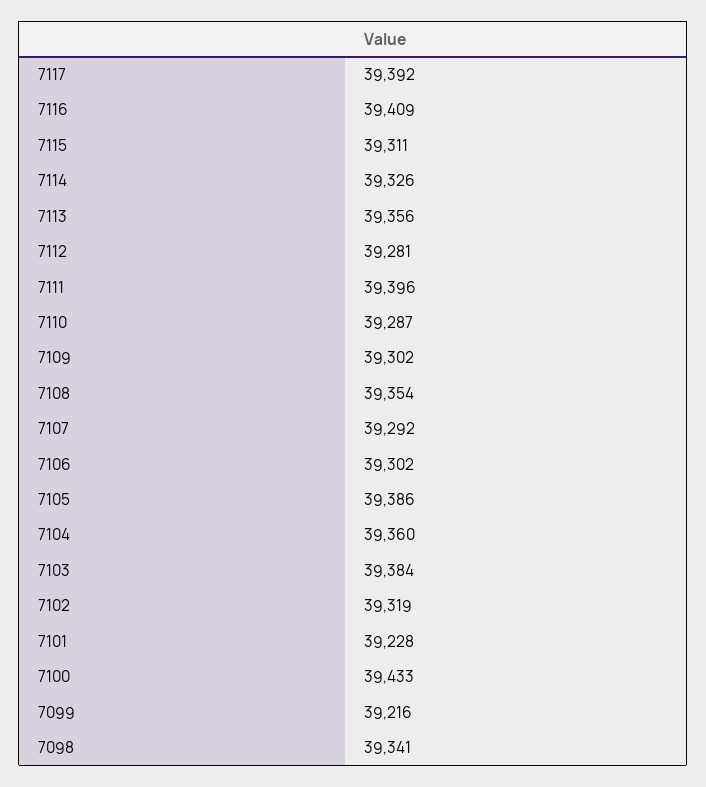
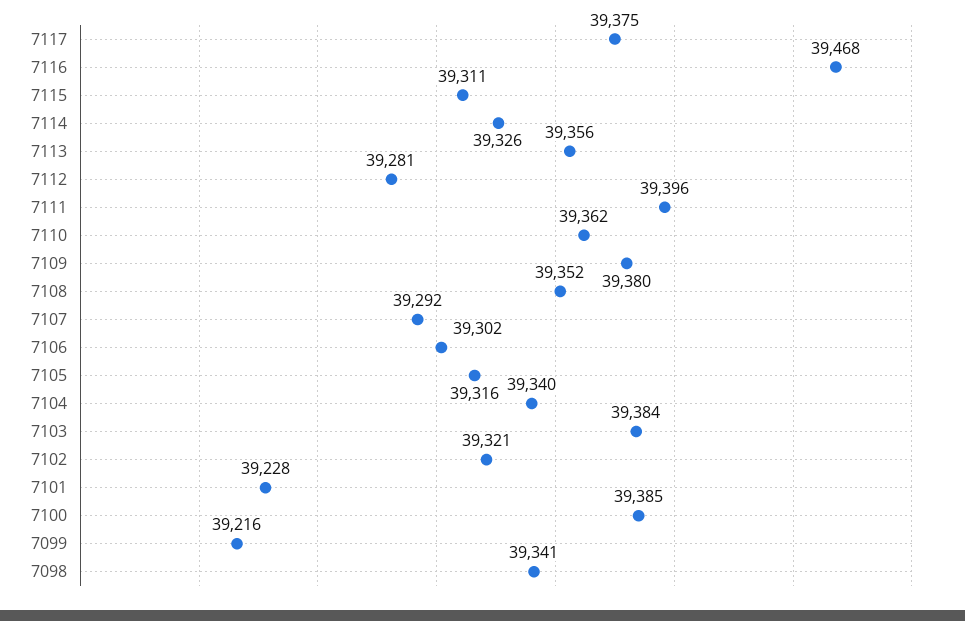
  {
-   "7117": 39392,
+   "7117": 39375,
-   "7116": 39409,
+   "7116": 39468,
    "7115": 39311,
    "7114": 39326,
    "7113": 39356,
    "7112": 39281,
    "7111": 39396,
-   "7110": 39287,
+   "7110": 39362,
-   "7109": 39302,
+   "7109": 39380,
-   "7108": 39354,
+   "7108": 39352,
    "7107": 39292,
    "7106": 39302,
-   "7105": 39386,
+   "7105": 39316,
-   "7104": 39360,
+   "7104": 39340,
    "7103": 39384,
-   "7102": 39319,
+   "7102": 39321,
    "7101": 39228,
-   "7100": 39433,
+   "7100": 39385,
    "7099": 39216,
    "7098": 39341
  }

